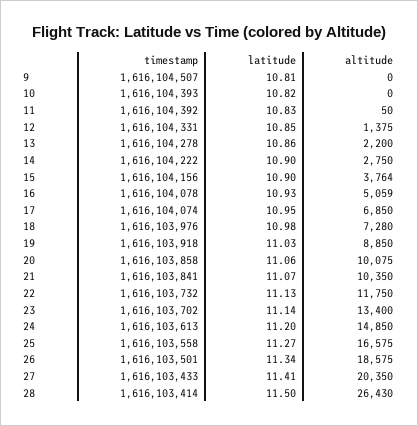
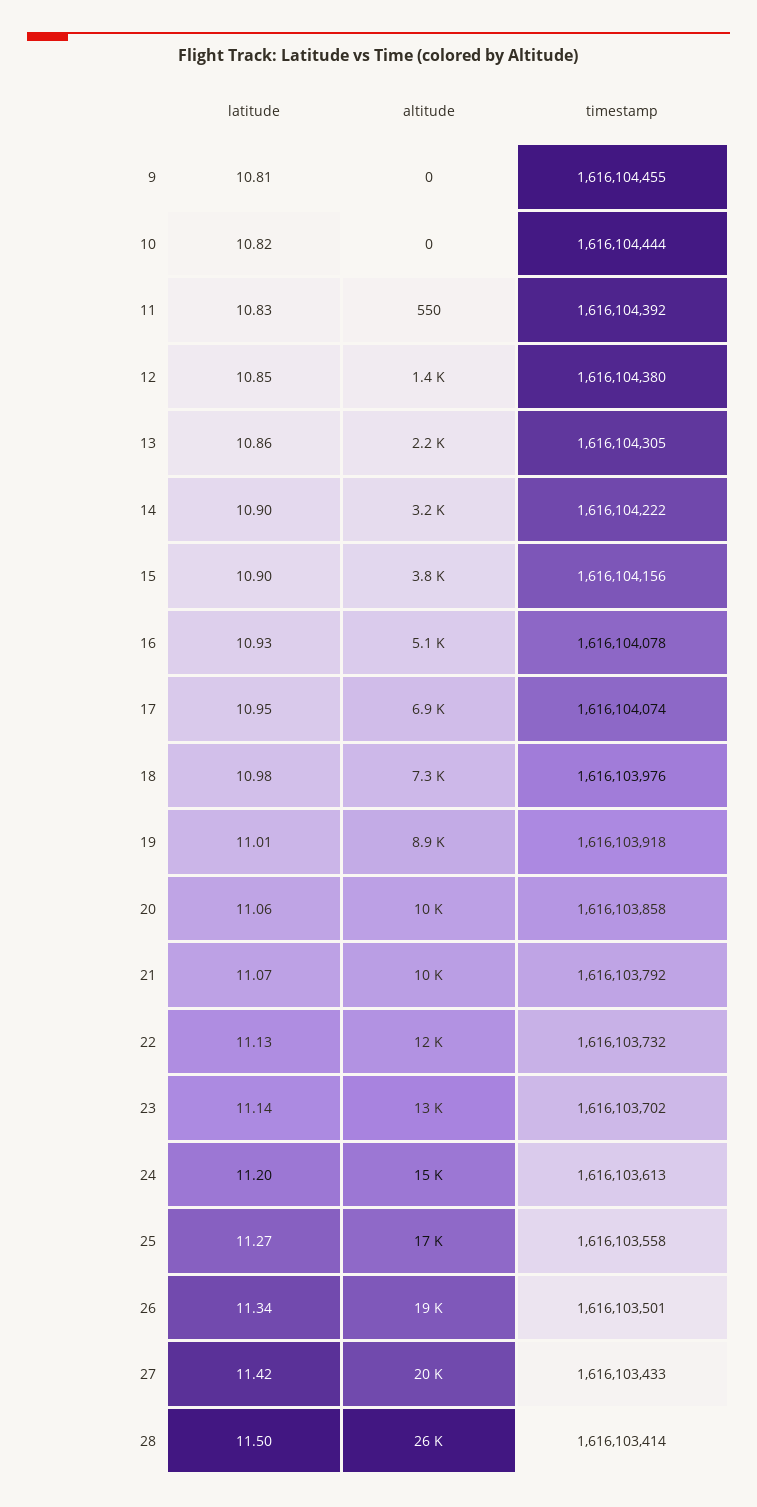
  {
    "timestamp": {
-     "9": 1616104507,
+     "9": 1616104455,
-     "10": 1616104393,
+     "10": 1616104444,
      "11": 1616104392,
-     "12": 1616104331,
+     "12": 1616104380,
-     "13": 1616104278,
+     "13": 1616104305,
      "14": 1616104222,
      "15": 1616104156,
      "16": 1616104078,
      "17": 1616104074,
      "18": 1616103976,
      "19": 1616103918,
      "20": 1616103858,
-     "21": 1616103841,
+     "21": 1616103792,
      "22": 1616103732,
      "23": 1616103702,
      "24": 1616103613,
      "25": 1616103558,
      "26": 1616103501,
      "27": 1616103433,
      "28": 1616103414
    },
    "latitude": {
      "9": 10.81,
      "10": 10.82,
      "11": 10.83,
      "12": 10.85,
      "13": 10.86,
      "14": 10.9,
      "15": 10.9,
      "16": 10.93,
      "17": 10.95,
      "18": 10.98,
-     "19": 11.03,
+     "19": 11.01,
      "20": 11.06,
      "21": 11.07,
      "22": 11.13,
      "23": 11.14,
      "24": 11.2,
      "25": 11.27,
      "26": 11.34,
-     "27": 11.41,
+     "27": 11.42,
      "28": 11.5
    },
    "altitude": {
      "9": 0,
      "10": 0,
-     "11": 50,
+     "11": 550,
      "12": 1375,
      "13": 2200,
-     "14": 2750,
+     "14": 3200,
      "15": 3764,
      "16": 5059,
      "17": 6850,
      "18": 7280,
      "19": 8850,
      "20": 10075,
      "21": 10350,
      "22": 11750,
      "23": 13400,
      "24": 14850,
      "25": 16575,
      "26": 18575,
      "27": 20350,
      "28": 26430
    }
  }

